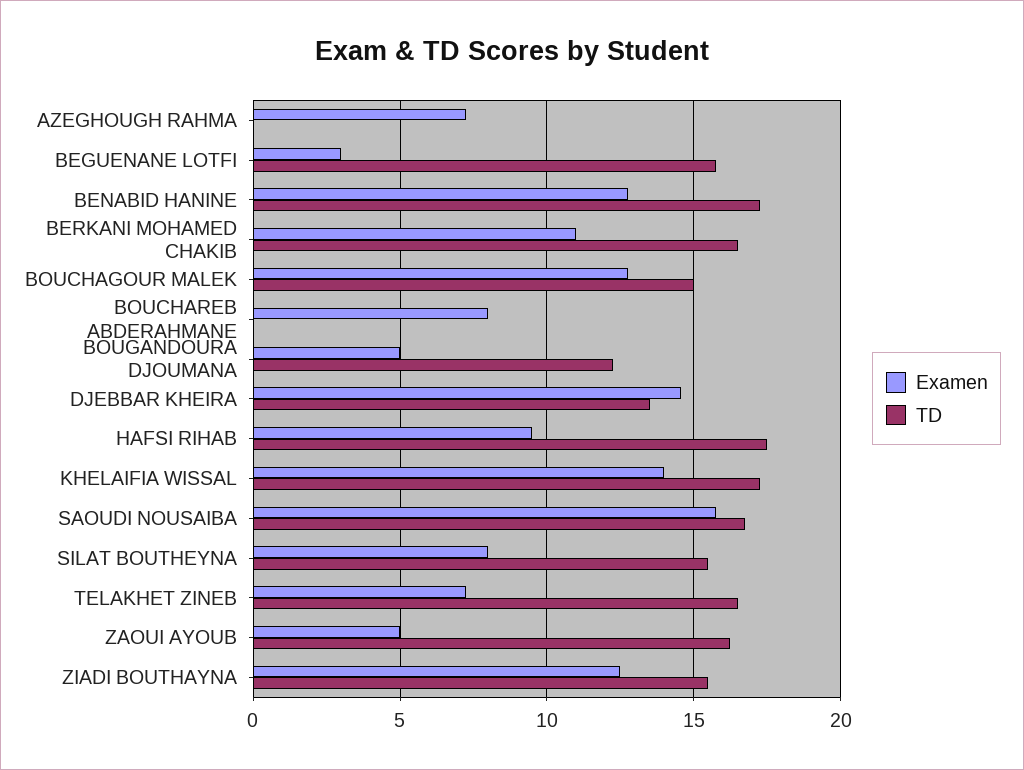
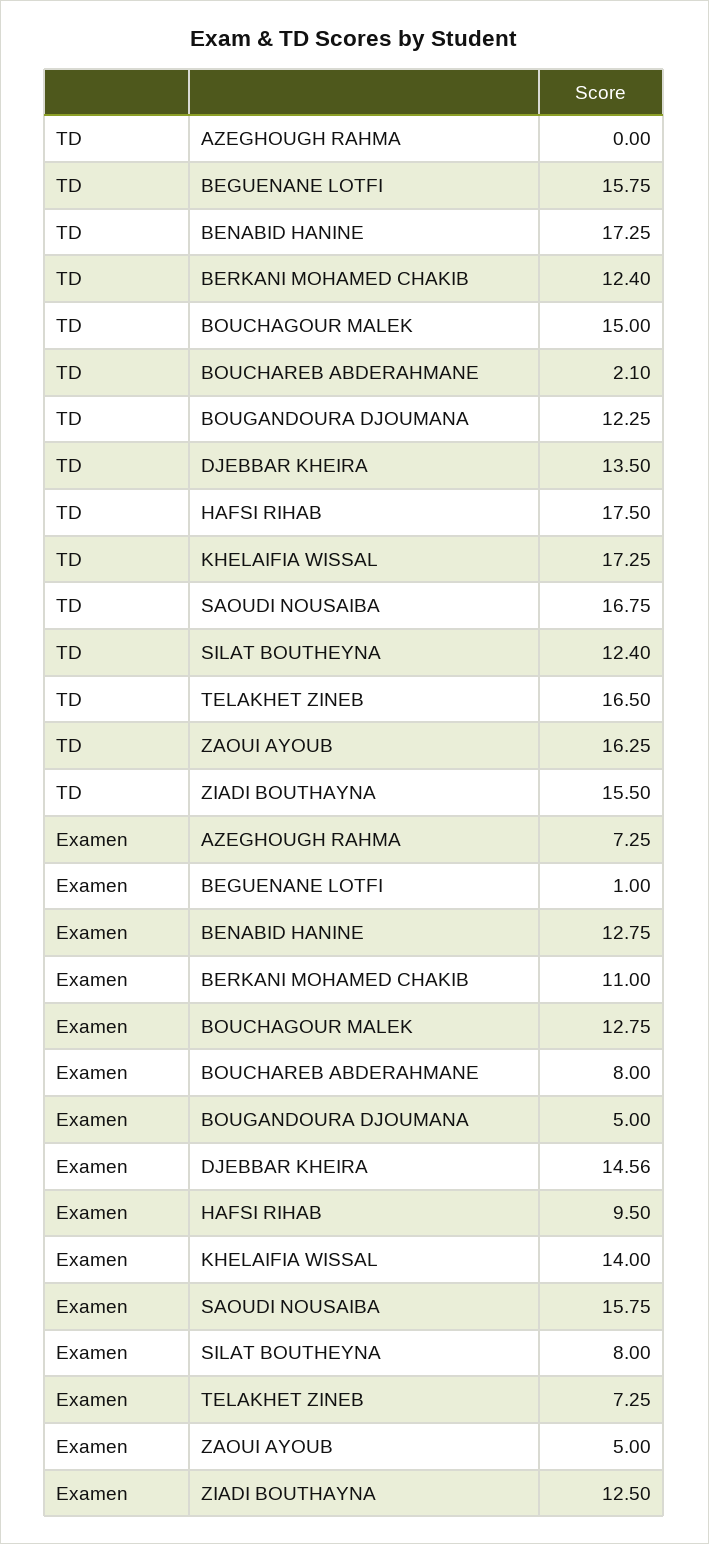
  {
    "Examen": {
      "AZEGHOUGH RAHMA": 7.25,
-     "BEGUENANE LOTFI": 3,
+     "BEGUENANE LOTFI": 1,
      "BENABID HANINE": 12.75,
      "BERKANI MOHAMED CHAKIB": 11,
      "BOUCHAGOUR MALEK": 12.75,
      "BOUCHAREB ABDERAHMANE": 8,
      "BOUGANDOURA DJOUMANA": 5,
      "DJEBBAR KHEIRA": 14.56,
      "HAFSI RIHAB": 9.5,
      "KHELAIFIA WISSAL": 14,
      "SAOUDI NOUSAIBA": 15.75,
      "SILAT BOUTHEYNA": 8,
      "TELAKHET ZINEB": 7.25,
      "ZAOUI AYOUB": 5,
      "ZIADI BOUTHAYNA": 12.5
    },
    "TD": {
      "AZEGHOUGH RAHMA": 0,
      "BEGUENANE LOTFI": 15.75,
      "BENABID HANINE": 17.25,
-     "BERKANI MOHAMED CHAKIB": 16.5,
+     "BERKANI MOHAMED CHAKIB": 12.4,
      "BOUCHAGOUR MALEK": 15,
-     "BOUCHAREB ABDERAHMANE": 0,
+     "BOUCHAREB ABDERAHMANE": 2.1,
      "BOUGANDOURA DJOUMANA": 12.25,
      "DJEBBAR KHEIRA": 13.5,
      "HAFSI RIHAB": 17.5,
      "KHELAIFIA WISSAL": 17.25,
      "SAOUDI NOUSAIBA": 16.75,
-     "SILAT BOUTHEYNA": 15.5,
+     "SILAT BOUTHEYNA": 12.4,
      "TELAKHET ZINEB": 16.5,
      "ZAOUI AYOUB": 16.25,
      "ZIADI BOUTHAYNA": 15.5
    }
  }

